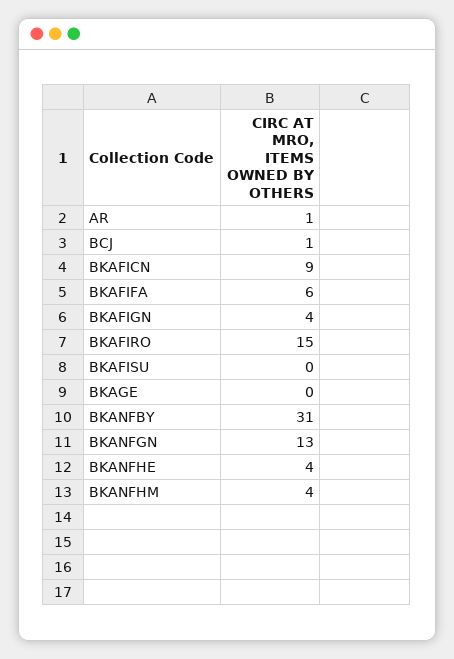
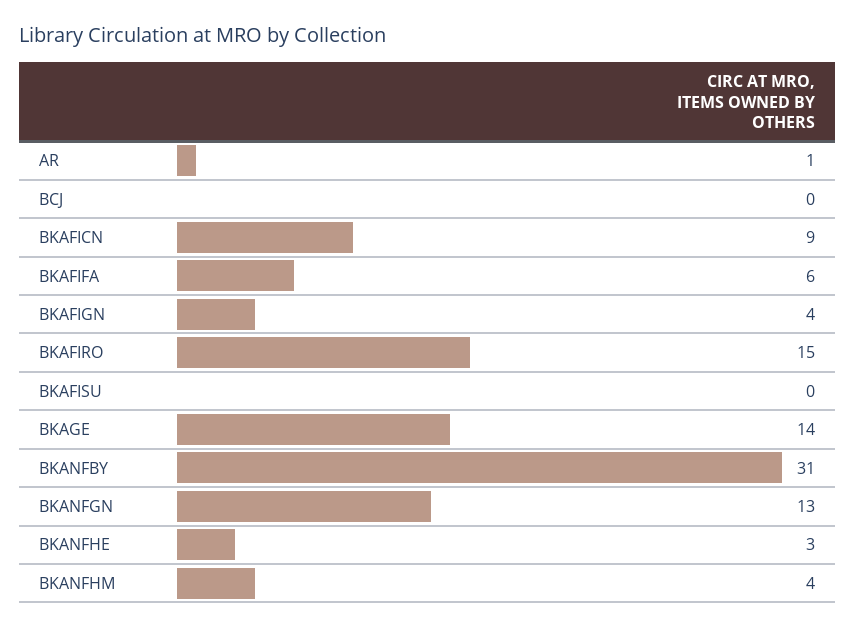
  {
    "AR": 1,
-   "BCJ": 1,
+   "BCJ": 0,
    "BKAFICN": 9,
    "BKAFIFA": 6,
    "BKAFIGN": 4,
    "BKAFIRO": 15,
    "BKAFISU": 0,
-   "BKAGE": 0,
+   "BKAGE": 14,
    "BKANFBY": 31,
    "BKANFGN": 13,
-   "BKANFHE": 4,
+   "BKANFHE": 3,
    "BKANFHM": 4
  }

